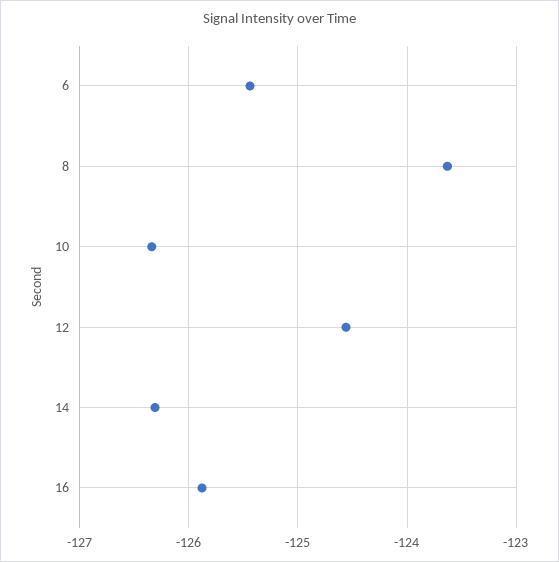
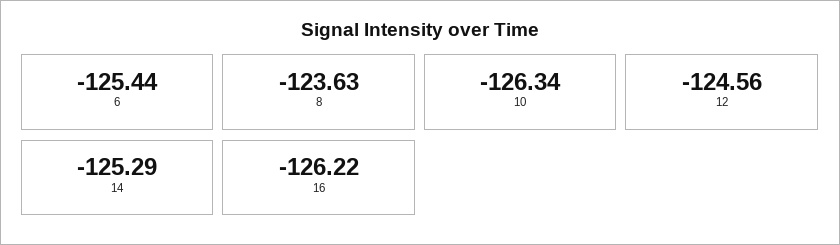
  {
    "6": -125.44,
    "8": -123.63,
    "10": -126.34,
    "12": -124.56,
-   "14": -126.3,
+   "14": -125.29,
-   "16": -125.9
+   "16": -126.22
  }

